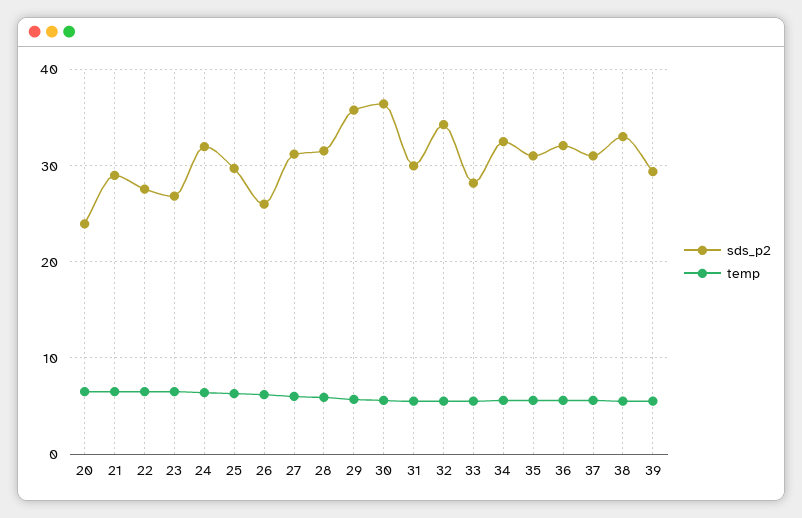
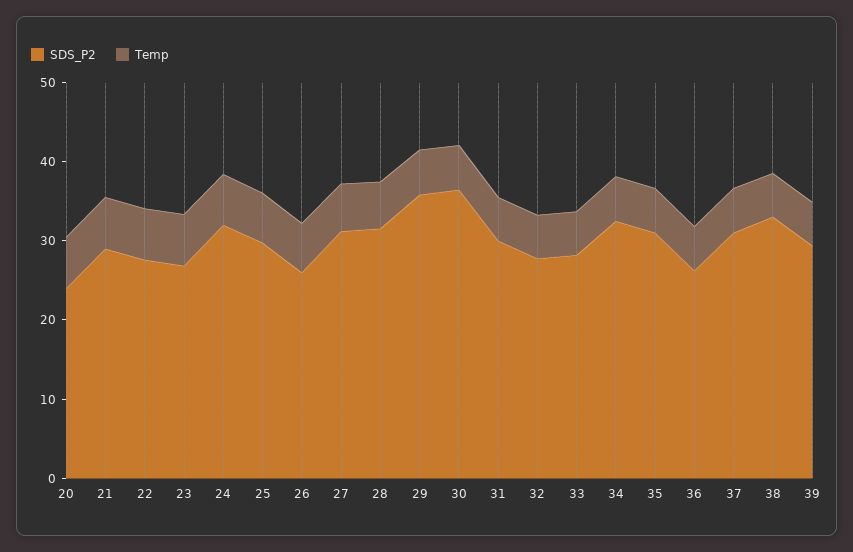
  {
    "sds_p2": {
      "20": 24,
      "21": 29,
      "22": 28,
      "23": 27,
      "24": 32,
      "25": 30,
      "26": 26,
      "27": 31,
      "28": 32,
      "29": 36,
      "30": 36,
      "31": 30,
-     "32": 34,
+     "32": 28,
      "33": 28,
      "34": 33,
      "35": 31,
-     "36": 32,
+     "36": 26,
      "37": 31,
      "38": 33,
      "39": 29
    },
    "temp": {
      "20": 7,
      "21": 7,
      "22": 7,
      "23": 7,
      "24": 6,
      "25": 6,
      "26": 6,
      "27": 6,
      "28": 6,
      "29": 6,
      "30": 6,
      "31": 6,
      "32": 6,
      "33": 6,
      "34": 6,
      "35": 6,
      "36": 6,
      "37": 6,
      "38": 6,
      "39": 6
    }
  }

